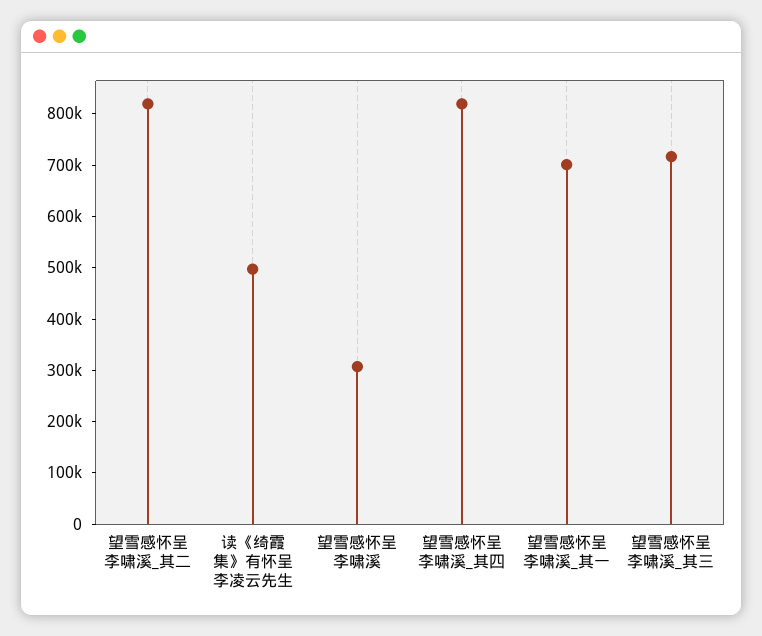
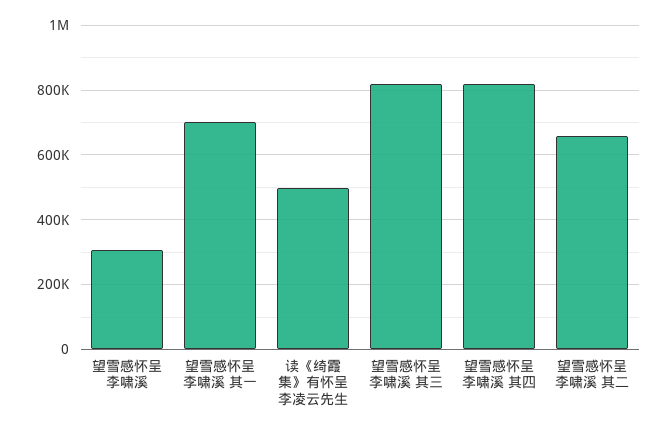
  {
-   "望雪感怀呈李啸溪_其二": 820000,
+   "望雪感怀呈李啸溪_其二": 660000,
    "读《绮霞集》有怀呈李凌云先生": 500000,
    "望雪感怀呈李啸溪": 300000,
    "望雪感怀呈李啸溪_其四": 820000,
    "望雪感怀呈李啸溪_其一": 700000,
-   "望雪感怀呈李啸溪_其三": 720000
+   "望雪感怀呈李啸溪_其三": 820000
  }

